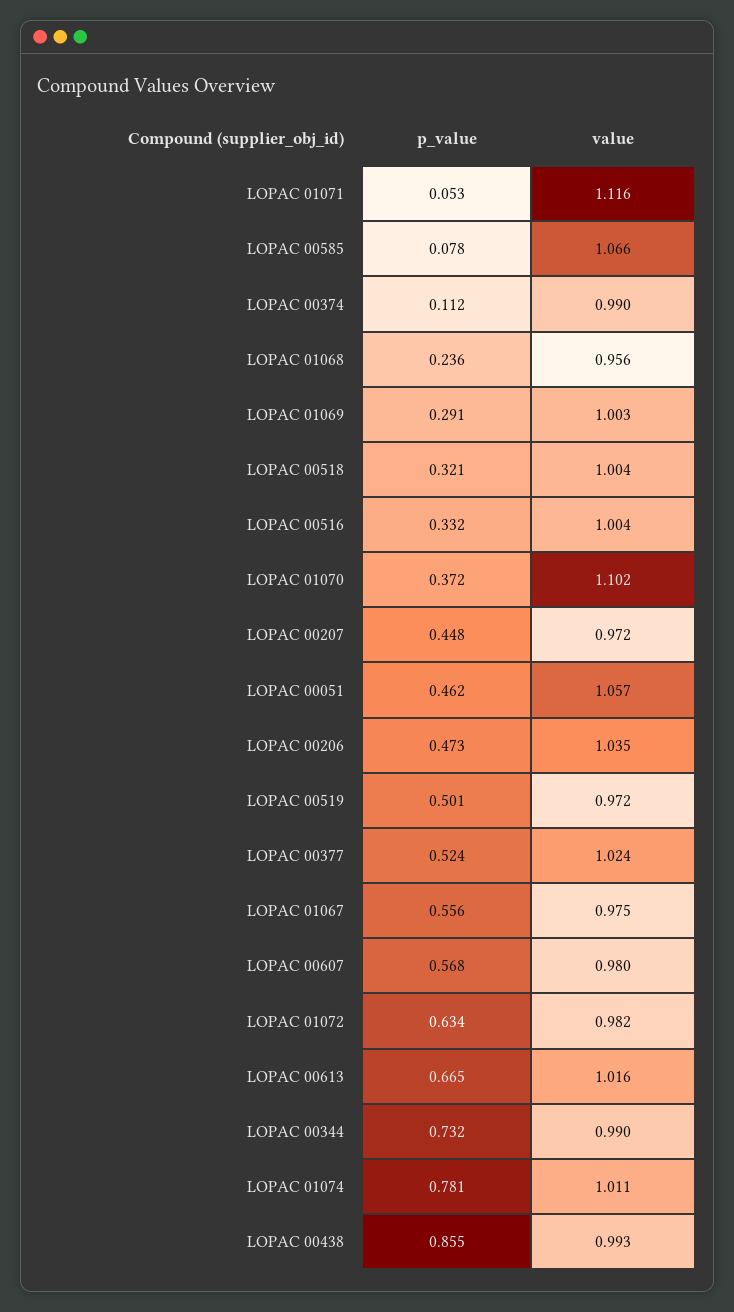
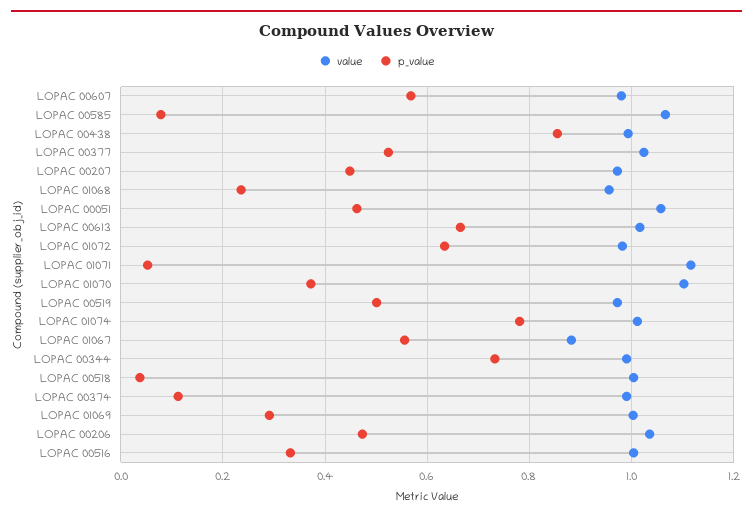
  {
    "p_value": {
      "LOPAC 01071": 0.053,
      "LOPAC 00585": 0.078,
      "LOPAC 00374": 0.112,
      "LOPAC 01068": 0.236,
      "LOPAC 01069": 0.291,
-     "LOPAC 00518": 0.321,
+     "LOPAC 00518": 0.04,
      "LOPAC 00516": 0.332,
      "LOPAC 01070": 0.372,
      "LOPAC 00207": 0.448,
      "LOPAC 00051": 0.462,
      "LOPAC 00206": 0.473,
      "LOPAC 00519": 0.501,
      "LOPAC 00377": 0.524,
      "LOPAC 01067": 0.556,
      "LOPAC 00607": 0.568,
      "LOPAC 01072": 0.634,
      "LOPAC 00613": 0.665,
      "LOPAC 00344": 0.732,
      "LOPAC 01074": 0.781,
      "LOPAC 00438": 0.855
    },
    "value": {
      "LOPAC 01071": 1.116,
      "LOPAC 00585": 1.066,
      "LOPAC 00374": 0.99,
      "LOPAC 01068": 0.956,
      "LOPAC 01069": 1.003,
      "LOPAC 00518": 1.004,
      "LOPAC 00516": 1.004,
      "LOPAC 01070": 1.102,
      "LOPAC 00207": 0.972,
      "LOPAC 00051": 1.057,
      "LOPAC 00206": 1.035,
      "LOPAC 00519": 0.972,
      "LOPAC 00377": 1.024,
-     "LOPAC 01067": 0.975,
+     "LOPAC 01067": 0.88,
      "LOPAC 00607": 0.98,
      "LOPAC 01072": 0.982,
      "LOPAC 00613": 1.016,
      "LOPAC 00344": 0.99,
      "LOPAC 01074": 1.011,
      "LOPAC 00438": 0.993
    }
  }

